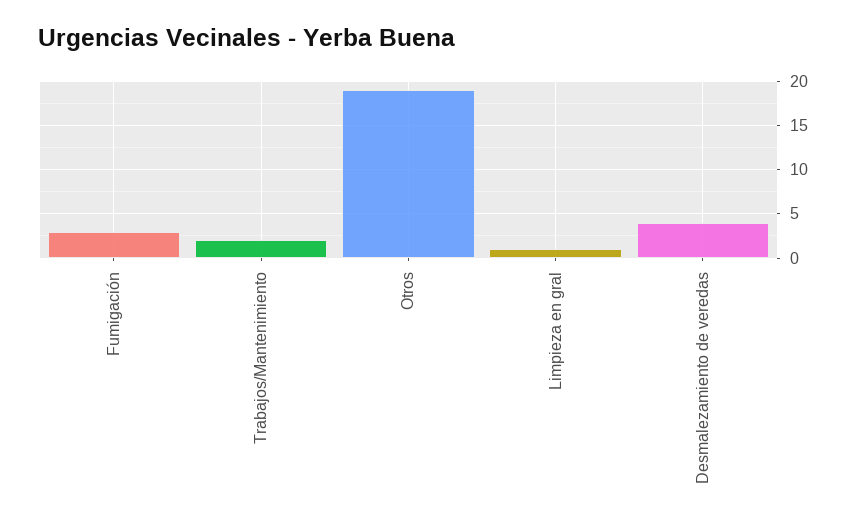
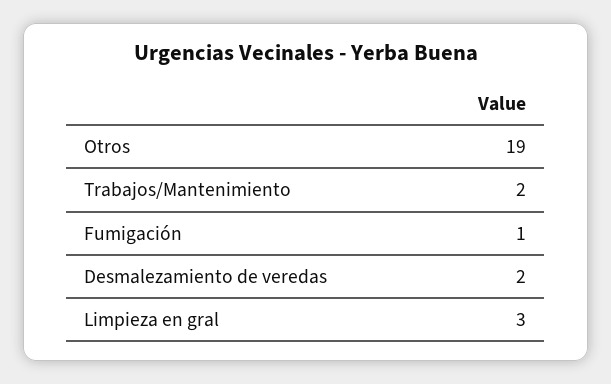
  {
-   "Fumigación": 3,
+   "Fumigación": 1,
    "Trabajos/Mantenimiento": 2,
    "Otros": 19,
-   "Limpieza en gral": 1,
+   "Limpieza en gral": 3,
-   "Desmalezamiento de veredas": 4
+   "Desmalezamiento de veredas": 2
  }

